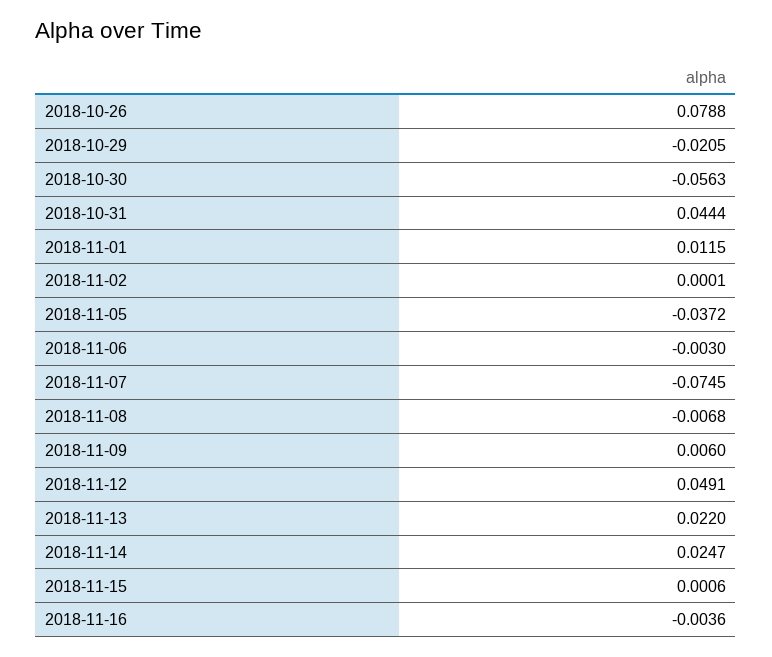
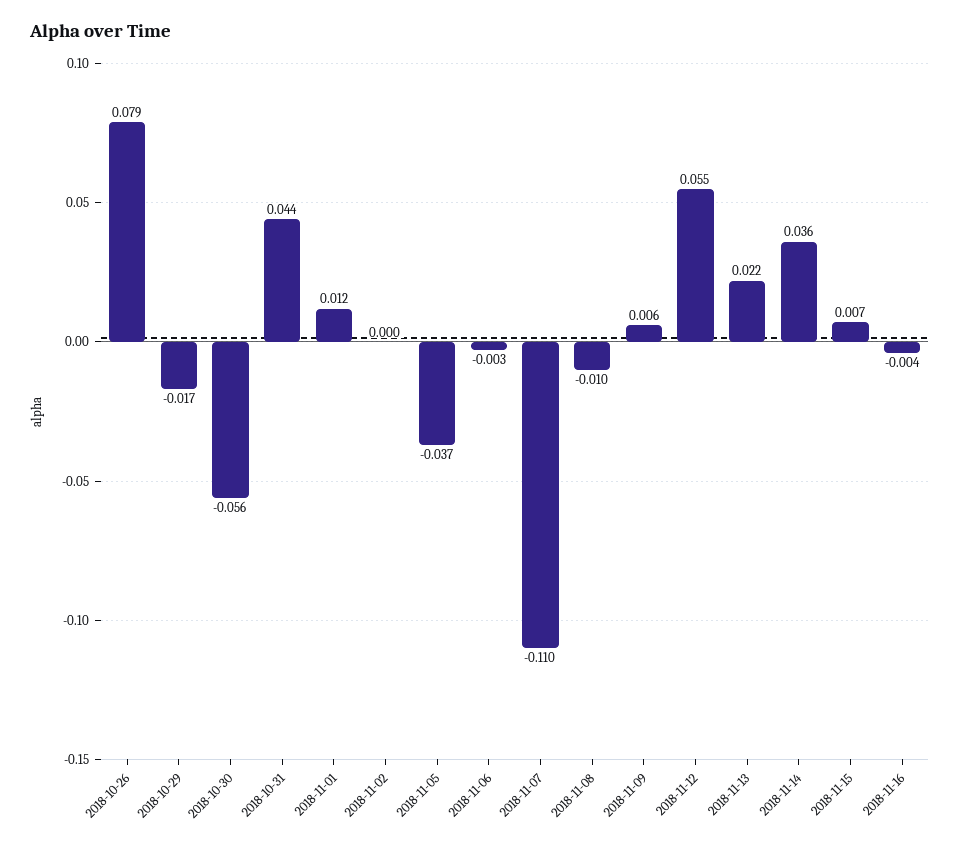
  {
    "2018-10-26": 0.0788,
-   "2018-10-29": -0.0205,
+   "2018-10-29": -0.017,
    "2018-10-30": -0.0563,
    "2018-10-31": 0.0444,
    "2018-11-01": 0.0115,
    "2018-11-02": 0.0001,
    "2018-11-05": -0.0372,
    "2018-11-06": -0.003,
-   "2018-11-07": -0.0745,
+   "2018-11-07": -0.11,
-   "2018-11-08": -0.0068,
+   "2018-11-08": -0.01,
    "2018-11-09": 0.006,
-   "2018-11-12": 0.0491,
+   "2018-11-12": 0.055,
    "2018-11-13": 0.022,
-   "2018-11-14": 0.0247,
+   "2018-11-14": 0.036,
-   "2018-11-15": 0.0006,
+   "2018-11-15": 0.007,
    "2018-11-16": -0.0036
  }

